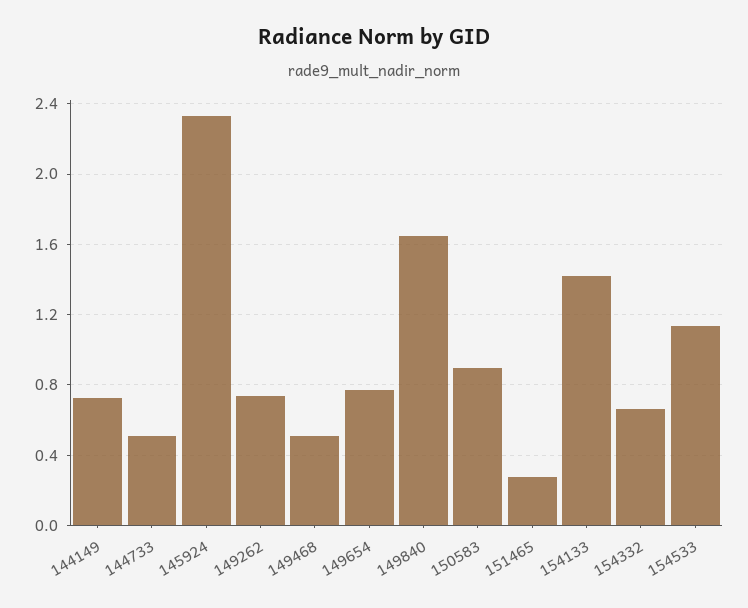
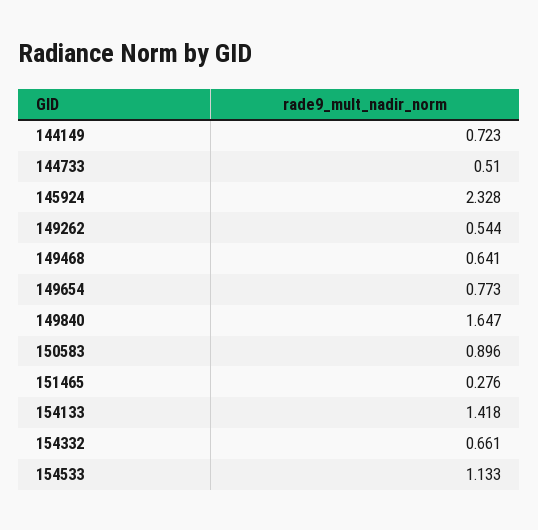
  {
    "144149": 0.723,
    "144733": 0.51,
    "145924": 2.328,
-   "149262": 0.75,
+   "149262": 0.544,
-   "149468": 0.5,
+   "149468": 0.641,
    "149654": 0.773,
    "149840": 1.647,
    "150583": 0.896,
    "151465": 0.276,
    "154133": 1.418,
    "154332": 0.661,
    "154533": 1.133
  }

